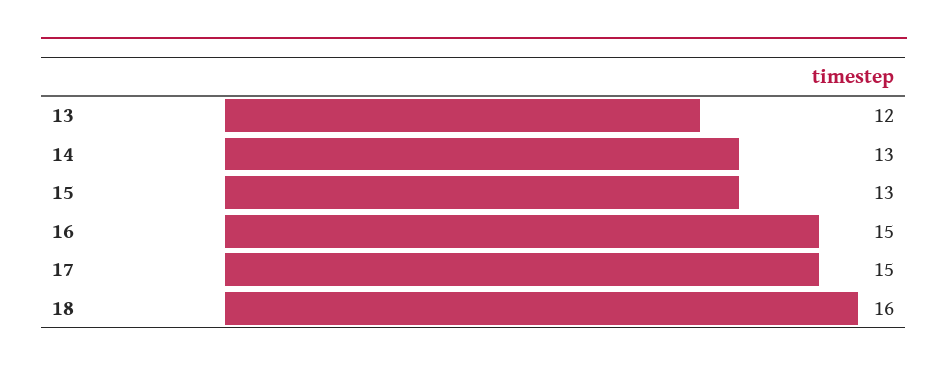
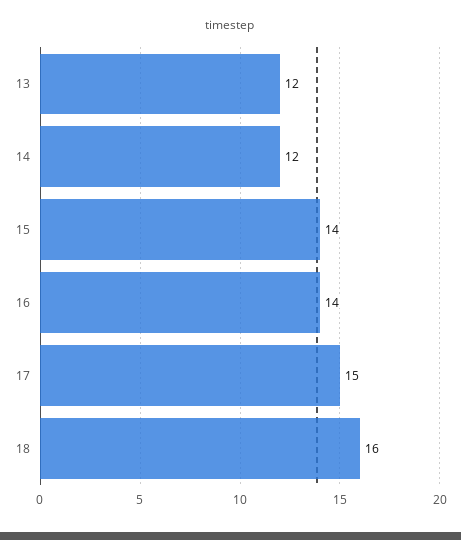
  {
    "13": 12,
-   "14": 13,
+   "14": 12,
-   "15": 13,
+   "15": 14,
-   "16": 15,
+   "16": 14,
    "17": 15,
    "18": 16
  }

